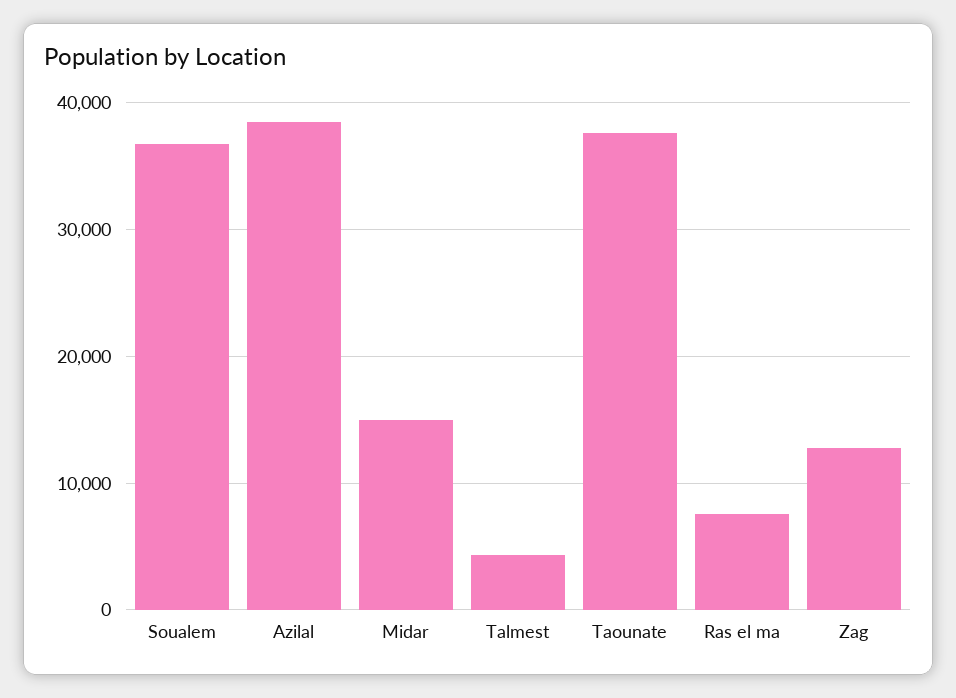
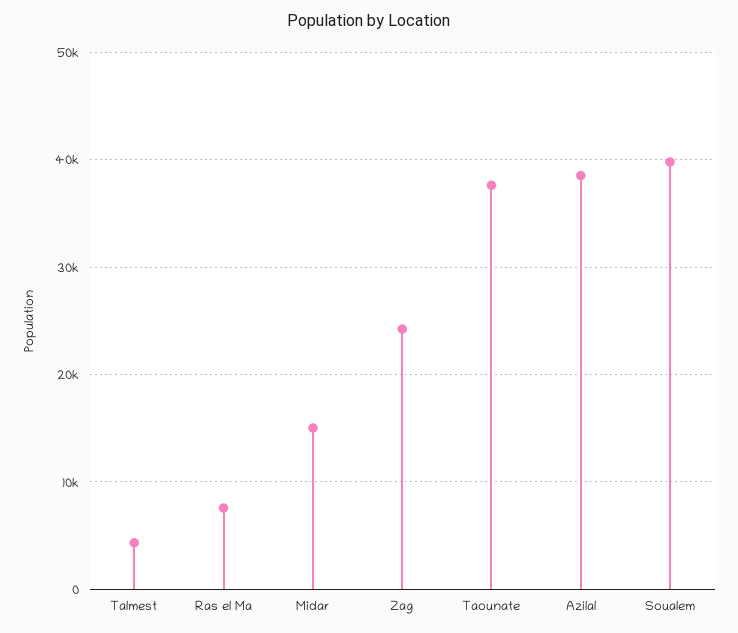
  {
-   "Soualem": 37000,
+   "Soualem": 40000,
    "Azilal": 39000,
    "Midar": 15000,
    "Talmest": 4000,
    "Taounate": 38000,
    "Ras el ma": 8000,
-   "Zag": 13000
+   "Zag": 24000
  }

